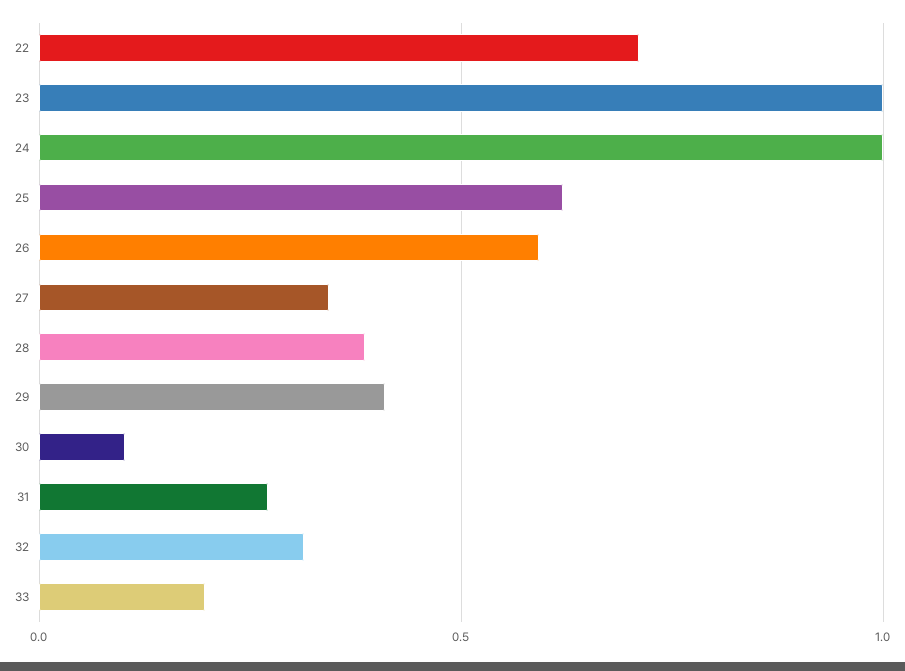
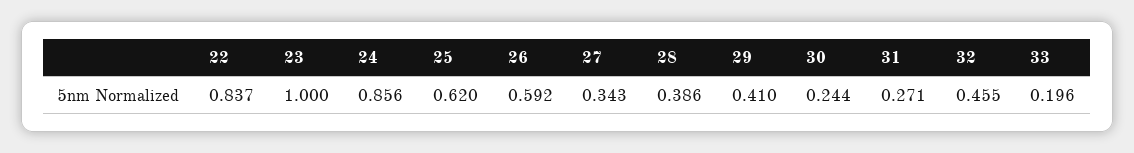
  {
-   "22": 0.7,
+   "22": 0.837,
    "23": 1,
-   "24": 1,
+   "24": 0.856,
    "25": 0.62,
    "26": 0.592,
    "27": 0.343,
    "28": 0.386,
    "29": 0.41,
-   "30": 0.1,
+   "30": 0.244,
    "31": 0.271,
-   "32": 0.3,
+   "32": 0.455,
    "33": 0.196
  }

